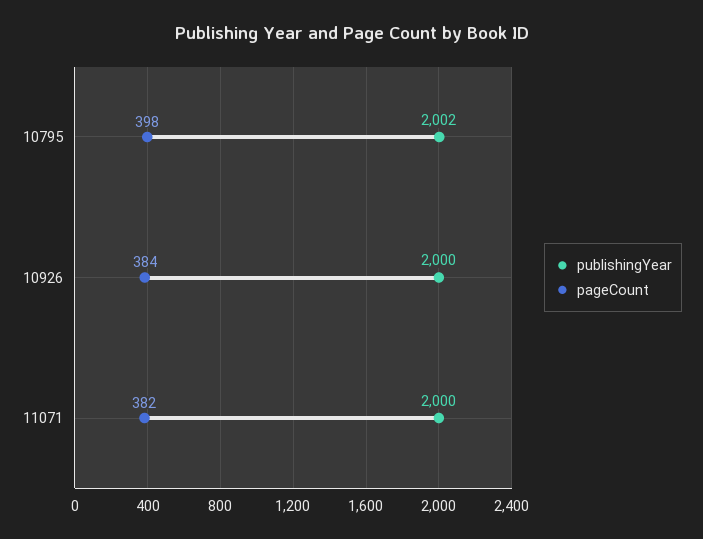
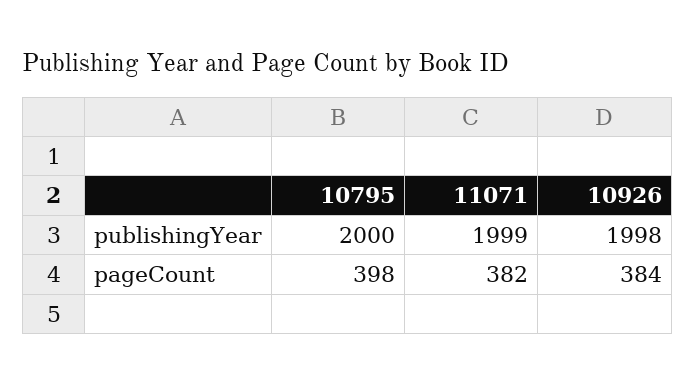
  {
    "publishingYear": {
-     "10795": 2002,
+     "10795": 2000,
-     "10926": 2000,
+     "10926": 1998,
-     "11071": 2000
+     "11071": 1999
    },
    "pageCount": {
      "10795": 398,
      "10926": 384,
      "11071": 382
    }
  }

